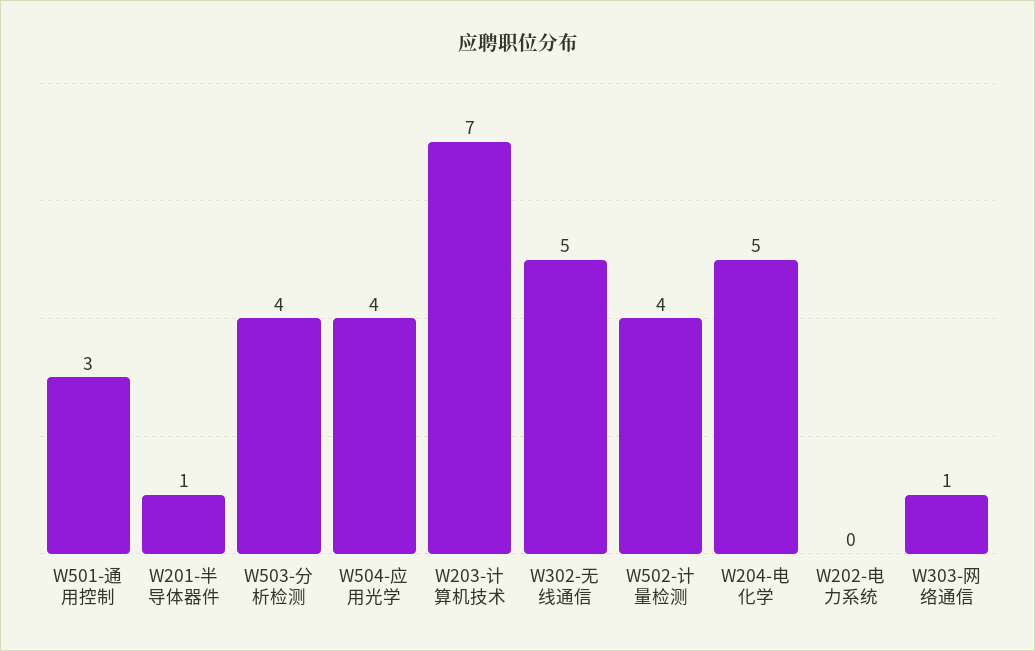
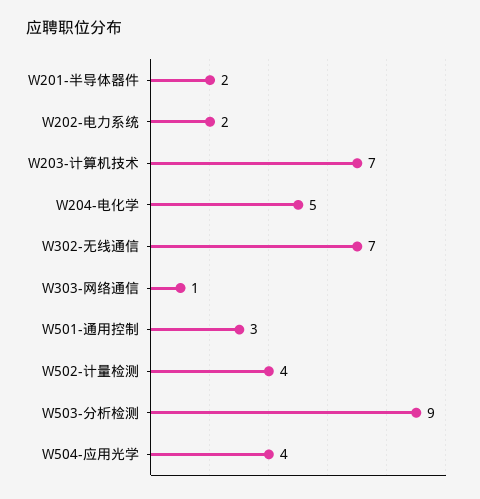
  {
    "W501-通用控制": 3,
-   "W201-半导体器件": 1,
+   "W201-半导体器件": 2,
-   "W503-分析检测": 4,
+   "W503-分析检测": 9,
    "W504-应用光学": 4,
    "W203-计算机技术": 7,
-   "W302-无线通信": 5,
+   "W302-无线通信": 7,
    "W502-计量检测": 4,
    "W204-电化学": 5,
-   "W202-电力系统": 0,
+   "W202-电力系统": 2,
    "W303-网络通信": 1
  }

